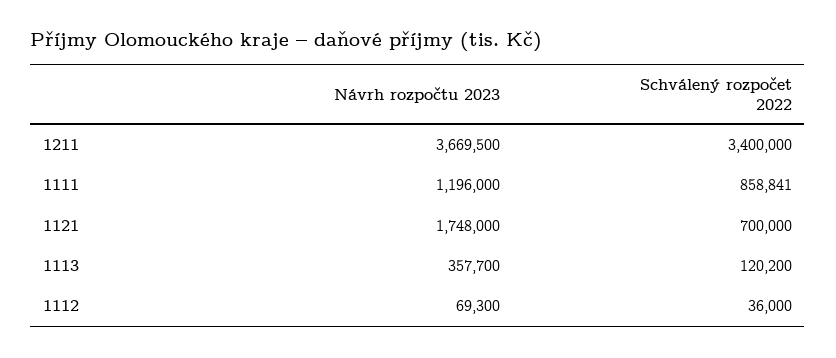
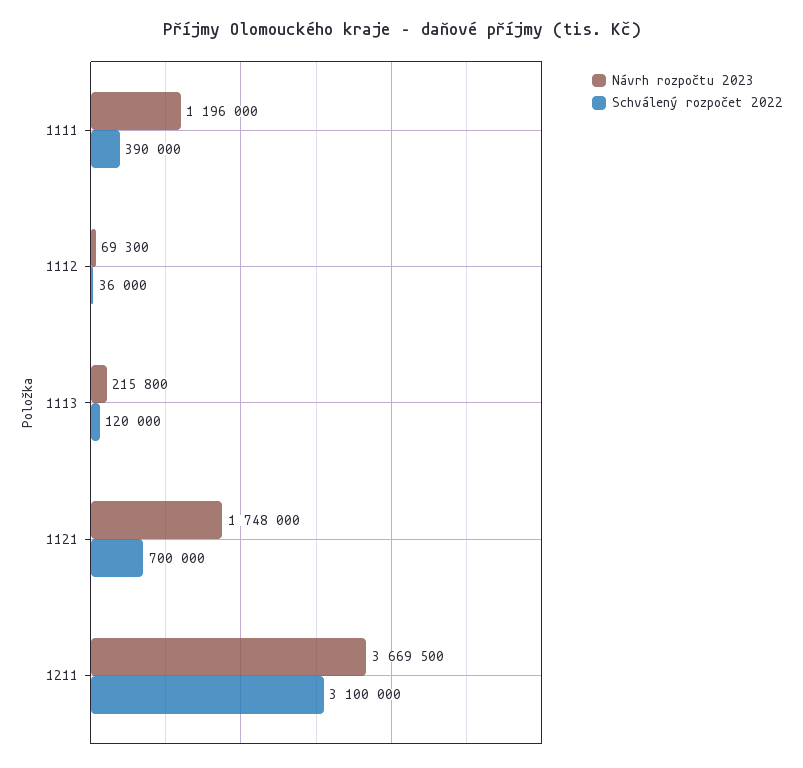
  {
    "Návrh rozpočtu 2023": {
      "1211": 3669500,
      "1111": 1196000,
      "1121": 1748000,
-     "1113": 357700,
+     "1113": 215800,
      "1112": 69300
    },
    "Schválený rozpočet 2022": {
-     "1211": 3400000,
+     "1211": 3100000,
-     "1111": 858841,
+     "1111": 390000,
      "1121": 700000,
-     "1113": 120200,
+     "1113": 120000,
      "1112": 36000
    }
  }

